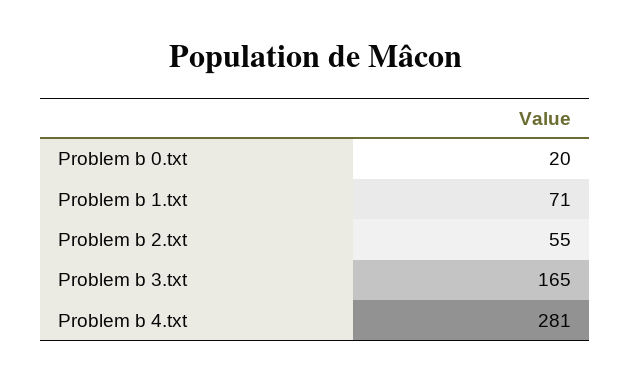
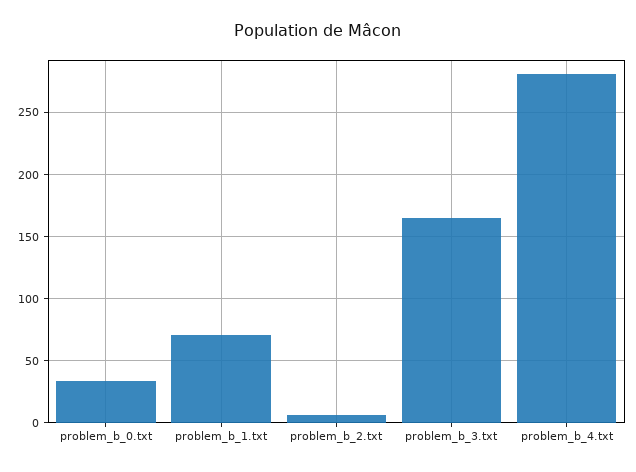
  {
-   "Problem b 0.txt": 20,
+   "Problem b 0.txt": 35,
    "Problem b 1.txt": 71,
-   "Problem b 2.txt": 55,
+   "Problem b 2.txt": 5,
    "Problem b 3.txt": 165,
    "Problem b 4.txt": 281
  }

